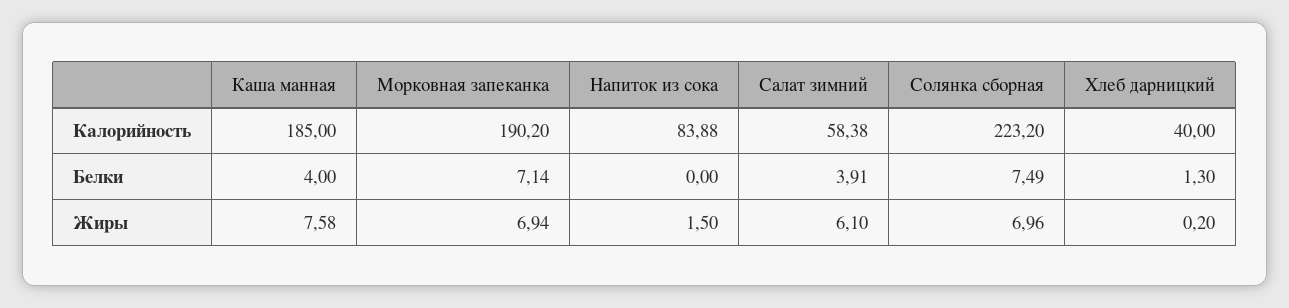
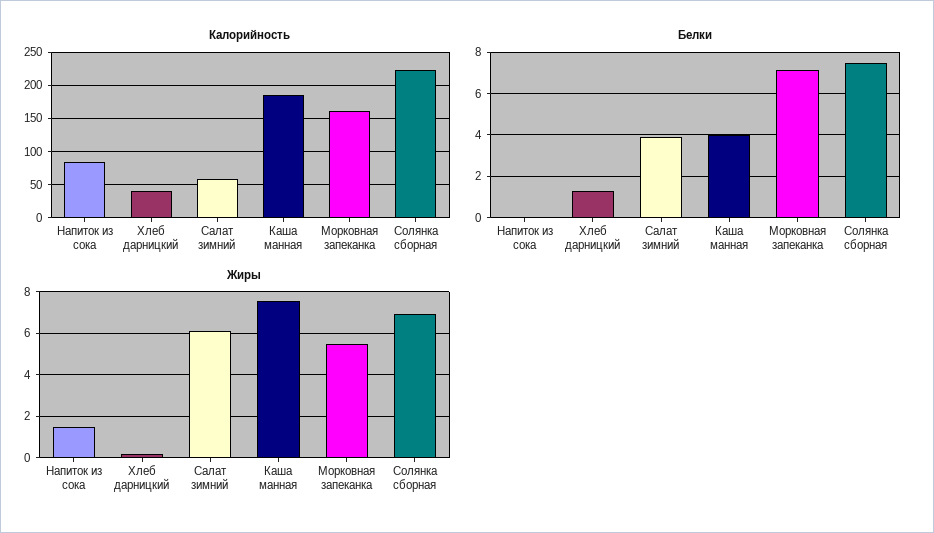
  {
    "Калорийность": {
      "Каша манная": 185,
-     "Морковная запеканка": 190.2,
+     "Морковная запеканка": 160,
      "Напиток из сока": 83.88,
      "Салат зимний": 58.38,
      "Солянка сборная": 223.2,
      "Хлеб дарницкий": 40
    },
    "Белки": {
      "Каша манная": 4,
      "Морковная запеканка": 7.14,
      "Напиток из сока": 0,
      "Салат зимний": 3.91,
      "Солянка сборная": 7.49,
      "Хлеб дарницкий": 1.3
    },
    "Жиры": {
      "Каша манная": 7.58,
-     "Морковная запеканка": 6.94,
+     "Морковная запеканка": 5.5,
      "Напиток из сока": 1.5,
      "Салат зимний": 6.1,
      "Солянка сборная": 6.96,
      "Хлеб дарницкий": 0.2
    }
  }

